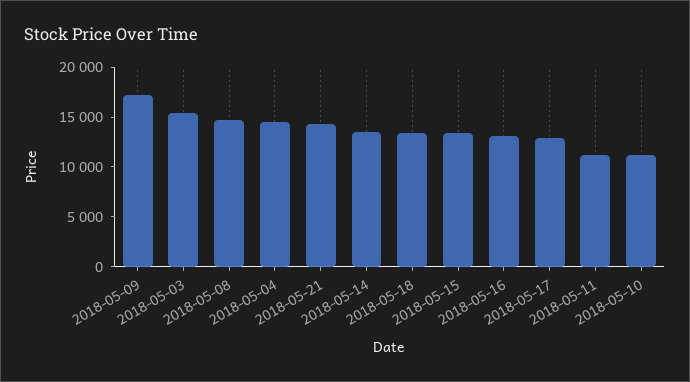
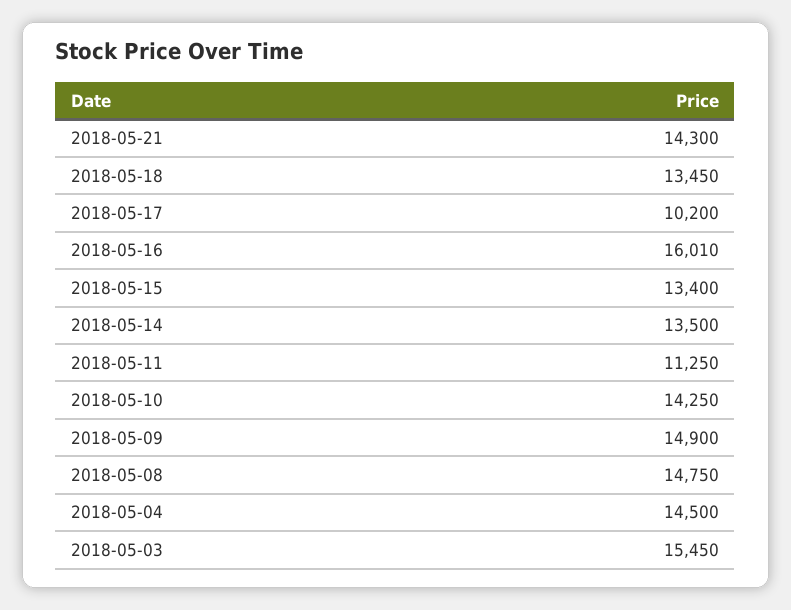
  {
-   "2018-05-09": 17000,
+   "2018-05-09": 14900,
    "2018-05-03": 15450,
    "2018-05-08": 14750,
    "2018-05-04": 14500,
    "2018-05-21": 14300,
    "2018-05-14": 13500,
    "2018-05-18": 13450,
    "2018-05-15": 13400,
-   "2018-05-16": 13000,
+   "2018-05-16": 16010,
-   "2018-05-17": 13000,
+   "2018-05-17": 10200,
    "2018-05-11": 11250,
-   "2018-05-10": 11000
+   "2018-05-10": 14250
  }

